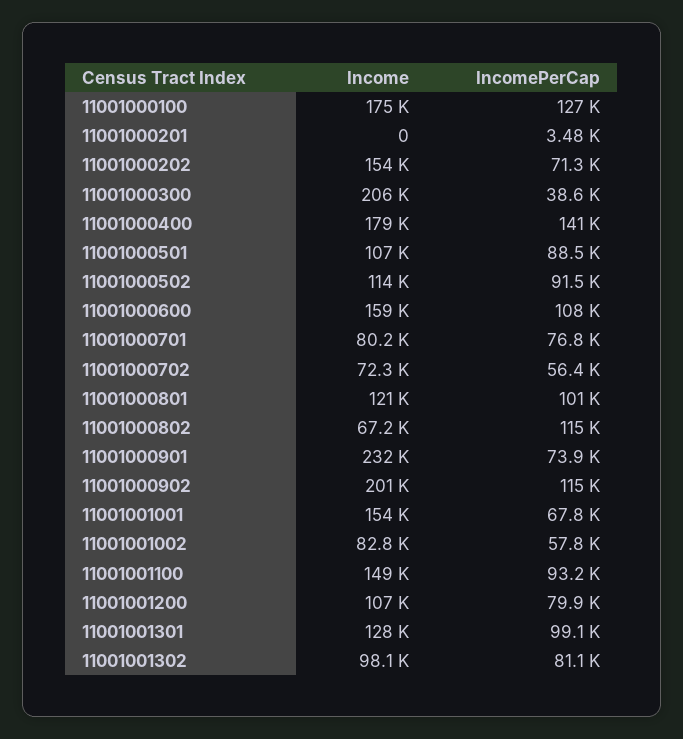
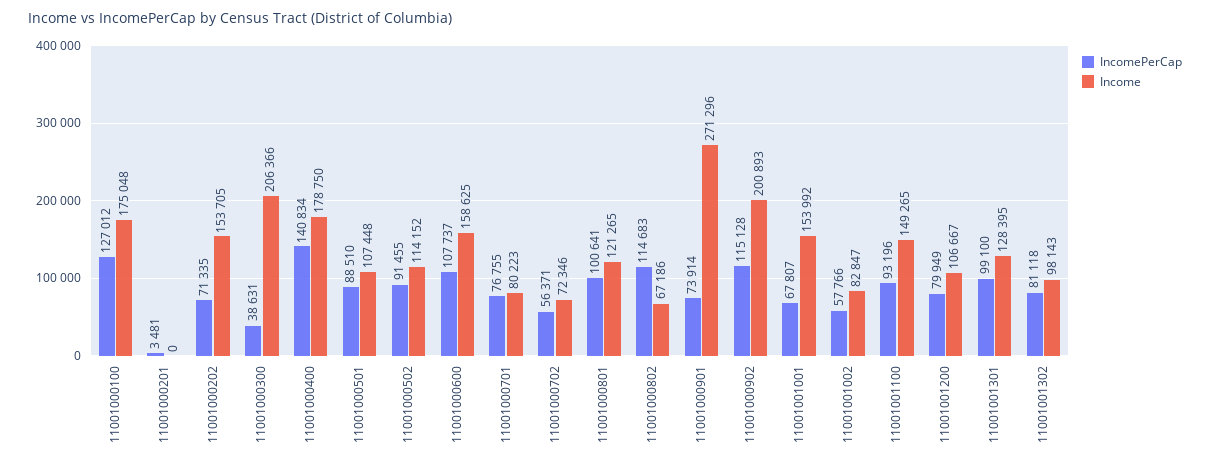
  {
    "Income": {
      "11001000100": 175048,
      "11001000201": 0,
      "11001000202": 153705,
      "11001000300": 206366,
      "11001000400": 178750,
      "11001000501": 107448,
      "11001000502": 114152,
      "11001000600": 158625,
      "11001000701": 80223,
      "11001000702": 72346,
      "11001000801": 121265,
      "11001000802": 67186,
-     "11001000901": 232000,
+     "11001000901": 271296,
      "11001000902": 200893,
      "11001001001": 153992,
      "11001001002": 82847,
      "11001001100": 149265,
      "11001001200": 106667,
      "11001001301": 128395,
      "11001001302": 98143
    },
    "IncomePerCap": {
      "11001000100": 127012,
      "11001000201": 3481,
      "11001000202": 71335,
      "11001000300": 38631,
      "11001000400": 140834,
      "11001000501": 88510,
      "11001000502": 91455,
      "11001000600": 107737,
      "11001000701": 76755,
      "11001000702": 56371,
      "11001000801": 100641,
      "11001000802": 114683,
      "11001000901": 73914,
      "11001000902": 115128,
      "11001001001": 67807,
      "11001001002": 57766,
      "11001001100": 93196,
      "11001001200": 79949,
      "11001001301": 99100,
      "11001001302": 81118
    }
  }

